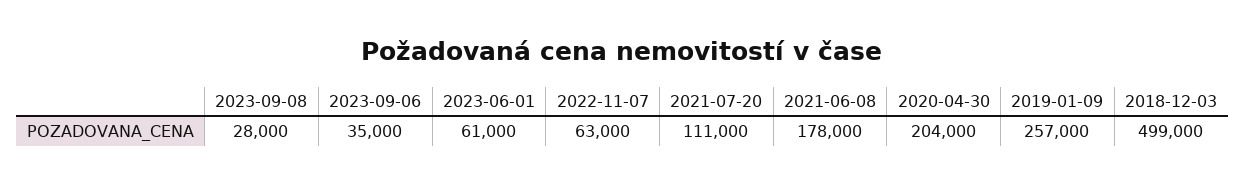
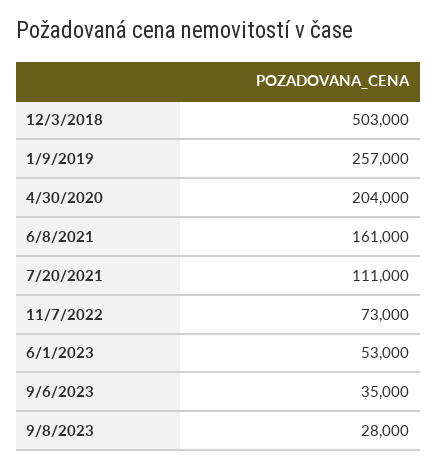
  {
    "2023-09-08": 28000,
    "2023-09-06": 35000,
-   "2023-06-01": 61000,
+   "2023-06-01": 53000,
-   "2022-11-07": 63000,
+   "2022-11-07": 73000,
    "2021-07-20": 111000,
-   "2021-06-08": 178000,
+   "2021-06-08": 161000,
    "2020-04-30": 204000,
    "2019-01-09": 257000,
-   "2018-12-03": 499000
+   "2018-12-03": 503000
  }

